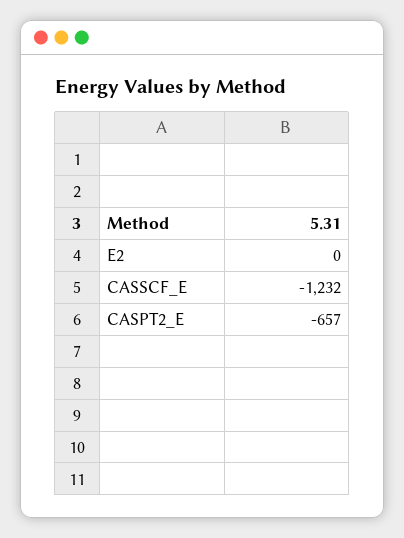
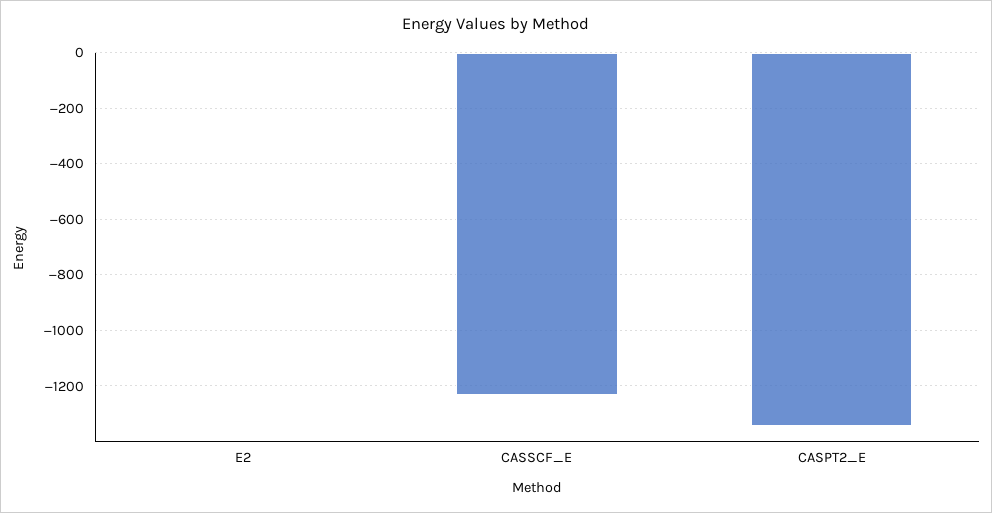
  {
    "E2": 0,
    "CASSCF_E": -1232,
-   "CASPT2_E": -657
+   "CASPT2_E": -1350
  }

